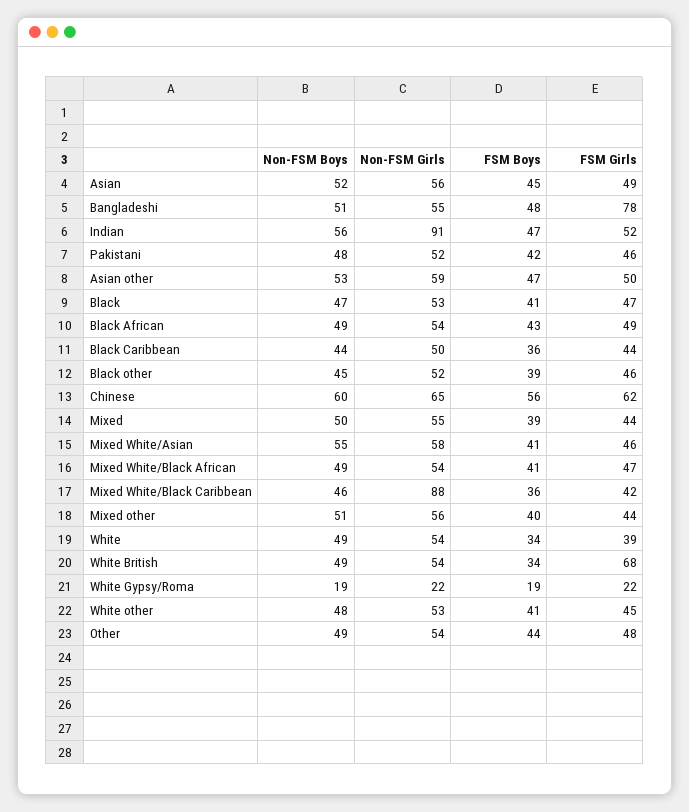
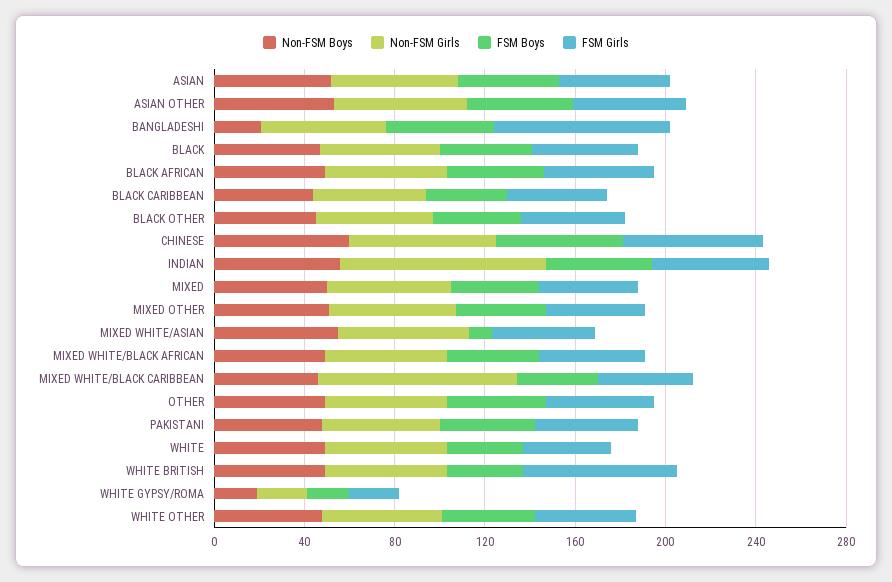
  {
    "Non-FSM Boys": {
      "Asian": 52,
-     "Bangladeshi": 51,
+     "Bangladeshi": 20,
      "Indian": 56,
      "Pakistani": 48,
      "Asian other": 53,
      "Black": 47,
      "Black African": 49,
      "Black Caribbean": 44,
      "Black other": 45,
      "Chinese": 60,
      "Mixed": 50,
      "Mixed White/Asian": 55,
      "Mixed White/Black African": 49,
      "Mixed White/Black Caribbean": 46,
      "Mixed other": 51,
      "White": 49,
      "White British": 49,
      "White Gypsy/Roma": 19,
      "White other": 48,
      "Other": 49
    },
    "Non-FSM Girls": {
      "Asian": 56,
      "Bangladeshi": 55,
      "Indian": 91,
      "Pakistani": 52,
      "Asian other": 59,
      "Black": 53,
      "Black African": 54,
      "Black Caribbean": 50,
      "Black other": 52,
      "Chinese": 65,
      "Mixed": 55,
      "Mixed White/Asian": 58,
      "Mixed White/Black African": 54,
      "Mixed White/Black Caribbean": 88,
      "Mixed other": 56,
      "White": 54,
      "White British": 54,
      "White Gypsy/Roma": 22,
      "White other": 53,
      "Other": 54
    },
    "FSM Boys": {
      "Asian": 45,
      "Bangladeshi": 48,
      "Indian": 47,
      "Pakistani": 42,
      "Asian other": 47,
      "Black": 41,
      "Black African": 43,
      "Black Caribbean": 36,
      "Black other": 39,
      "Chinese": 56,
      "Mixed": 39,
-     "Mixed White/Asian": 41,
+     "Mixed White/Asian": 10,
      "Mixed White/Black African": 41,
      "Mixed White/Black Caribbean": 36,
      "Mixed other": 40,
      "White": 34,
      "White British": 34,
      "White Gypsy/Roma": 19,
      "White other": 41,
      "Other": 44
    },
    "FSM Girls": {
      "Asian": 49,
      "Bangladeshi": 78,
      "Indian": 52,
      "Pakistani": 46,
      "Asian other": 50,
      "Black": 47,
      "Black African": 49,
      "Black Caribbean": 44,
      "Black other": 46,
      "Chinese": 62,
      "Mixed": 44,
      "Mixed White/Asian": 46,
      "Mixed White/Black African": 47,
      "Mixed White/Black Caribbean": 42,
      "Mixed other": 44,
      "White": 39,
      "White British": 68,
      "White Gypsy/Roma": 22,
      "White other": 45,
      "Other": 48
    }
  }

